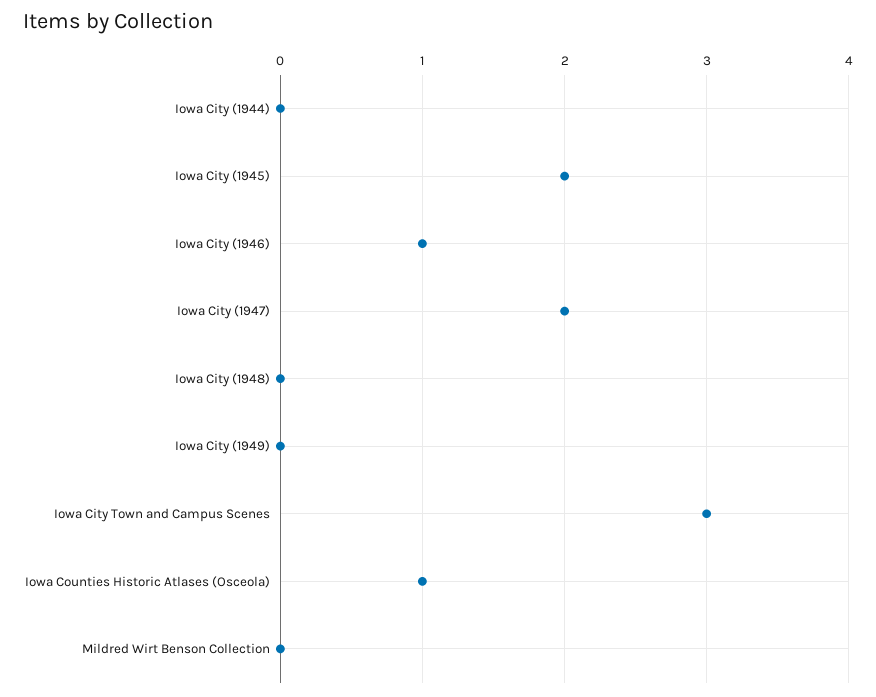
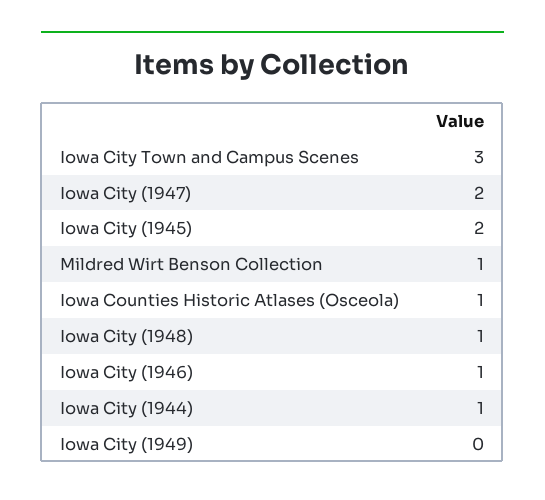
  {
-   "Iowa City (1944)": 0,
+   "Iowa City (1944)": 1,
    "Iowa City (1945)": 2,
    "Iowa City (1946)": 1,
    "Iowa City (1947)": 2,
-   "Iowa City (1948)": 0,
+   "Iowa City (1948)": 1,
    "Iowa City (1949)": 0,
    "Iowa City Town and Campus Scenes": 3,
    "Iowa Counties Historic Atlases (Osceola)": 1,
-   "Mildred Wirt Benson Collection": 0
+   "Mildred Wirt Benson Collection": 1
  }

